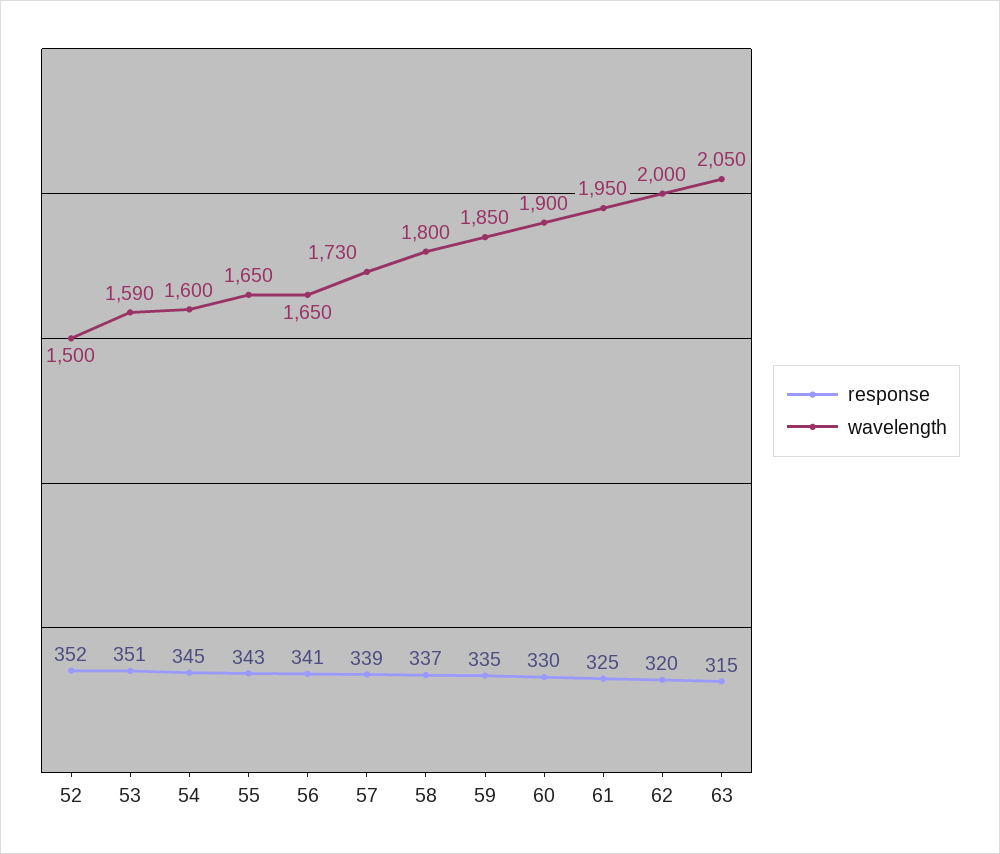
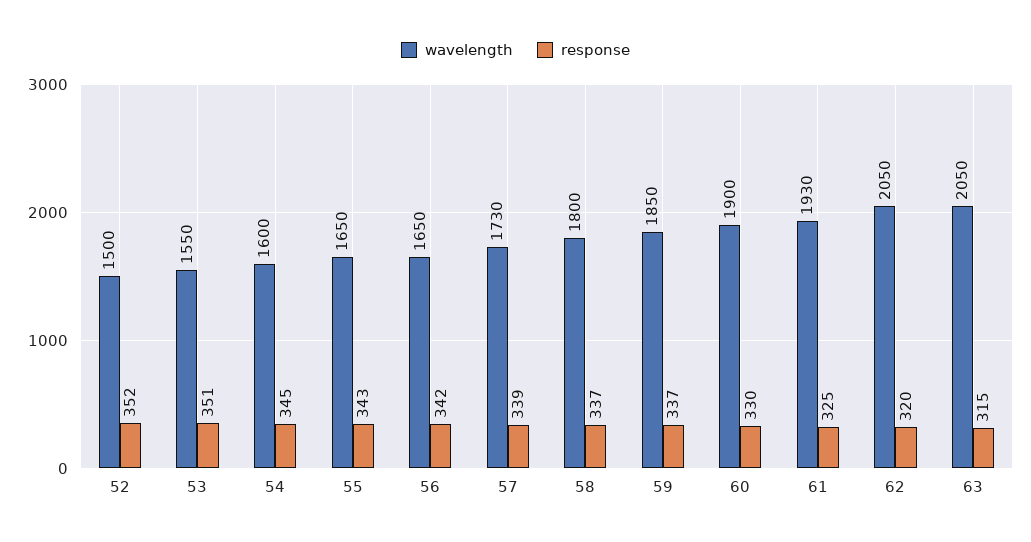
  {
    "response": {
      "52": 352,
      "53": 351,
      "54": 345,
      "55": 343,
-     "56": 341,
+     "56": 342,
      "57": 339,
      "58": 337,
-     "59": 335,
+     "59": 337,
      "60": 330,
      "61": 325,
      "62": 320,
      "63": 315
    },
    "wavelength": {
      "52": 1500,
-     "53": 1590,
+     "53": 1550,
      "54": 1600,
      "55": 1650,
      "56": 1650,
      "57": 1730,
      "58": 1800,
      "59": 1850,
      "60": 1900,
-     "61": 1950,
+     "61": 1930,
-     "62": 2000,
+     "62": 2050,
      "63": 2050
    }
  }

